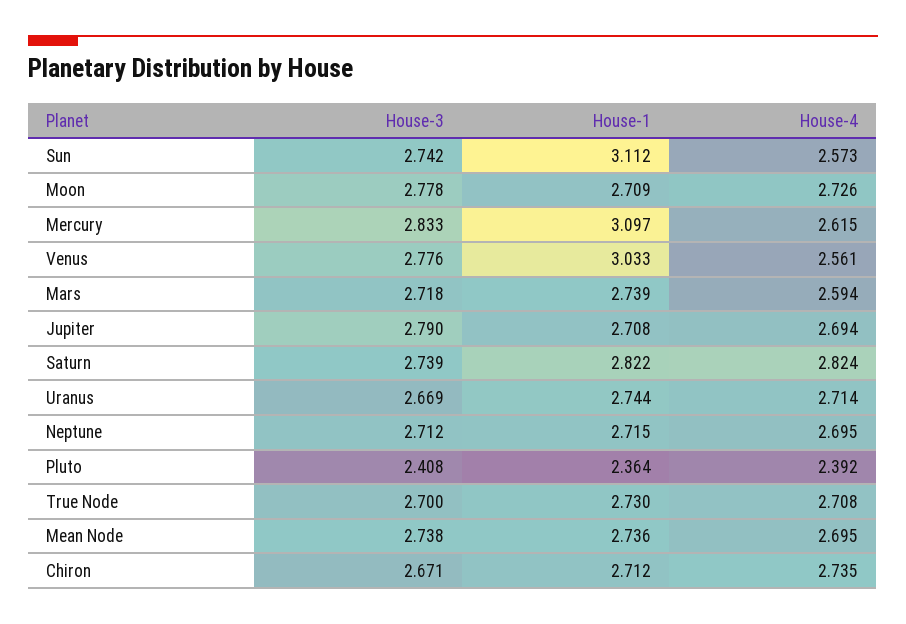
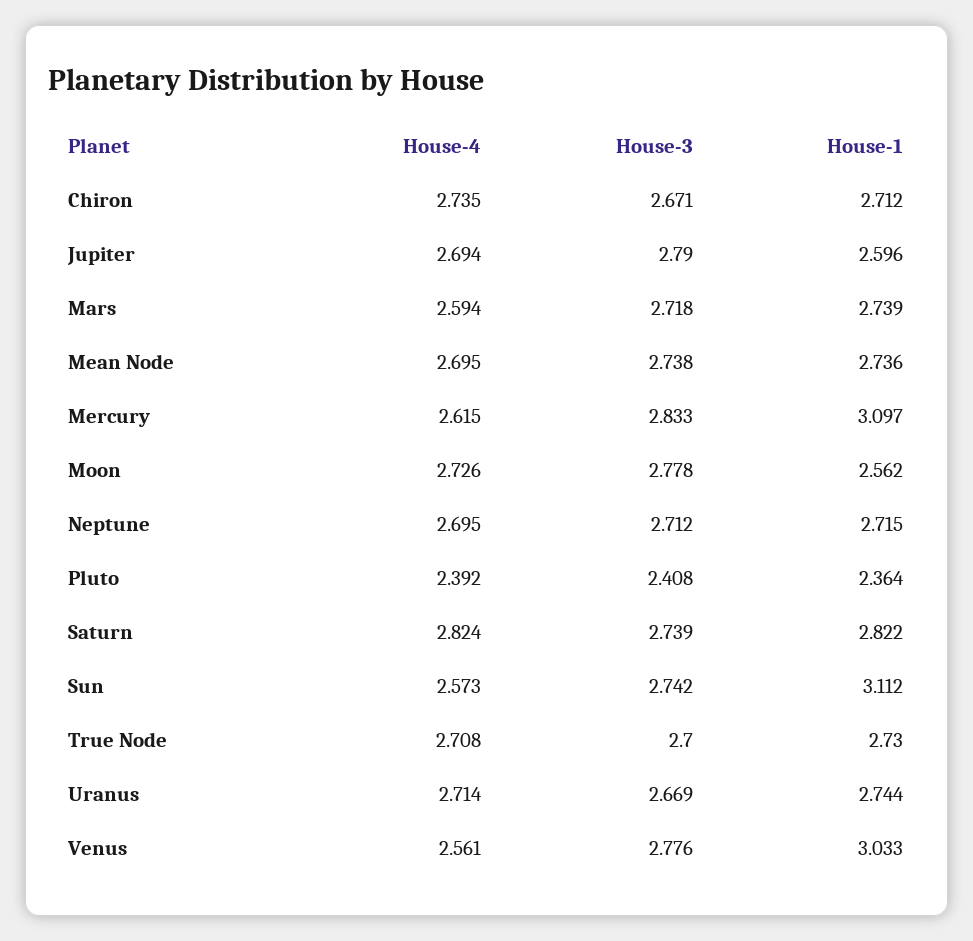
  {
    "House-3": {
      "Sun": 2.742,
      "Moon": 2.778,
      "Mercury": 2.833,
      "Venus": 2.776,
      "Mars": 2.718,
      "Jupiter": 2.79,
      "Saturn": 2.739,
      "Uranus": 2.669,
      "Neptune": 2.712,
      "Pluto": 2.408,
      "True Node": 2.7,
      "Mean Node": 2.738,
      "Chiron": 2.671
    },
    "House-1": {
      "Sun": 3.112,
-     "Moon": 2.709,
+     "Moon": 2.562,
      "Mercury": 3.097,
      "Venus": 3.033,
      "Mars": 2.739,
-     "Jupiter": 2.708,
+     "Jupiter": 2.596,
      "Saturn": 2.822,
      "Uranus": 2.744,
      "Neptune": 2.715,
      "Pluto": 2.364,
      "True Node": 2.73,
      "Mean Node": 2.736,
      "Chiron": 2.712
    },
    "House-4": {
      "Sun": 2.573,
      "Moon": 2.726,
      "Mercury": 2.615,
      "Venus": 2.561,
      "Mars": 2.594,
      "Jupiter": 2.694,
      "Saturn": 2.824,
      "Uranus": 2.714,
      "Neptune": 2.695,
      "Pluto": 2.392,
      "True Node": 2.708,
      "Mean Node": 2.695,
      "Chiron": 2.735
    }
  }

